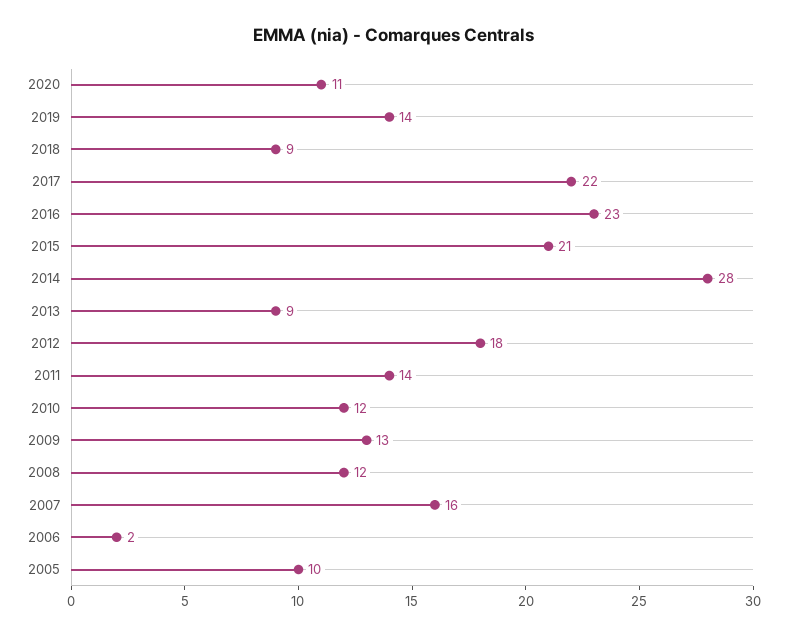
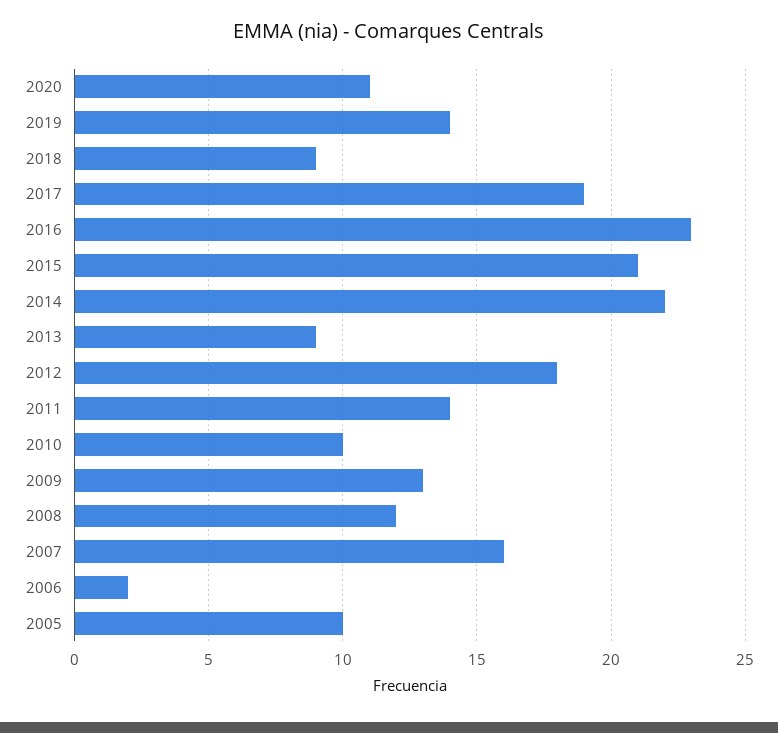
  {
    "2020": 11,
    "2019": 14,
    "2018": 9,
-   "2017": 22,
+   "2017": 19,
    "2016": 23,
    "2015": 21,
-   "2014": 28,
+   "2014": 22,
    "2013": 9,
    "2012": 18,
    "2011": 14,
-   "2010": 12,
+   "2010": 10,
    "2009": 13,
    "2008": 12,
    "2007": 16,
    "2006": 2,
    "2005": 10
  }

